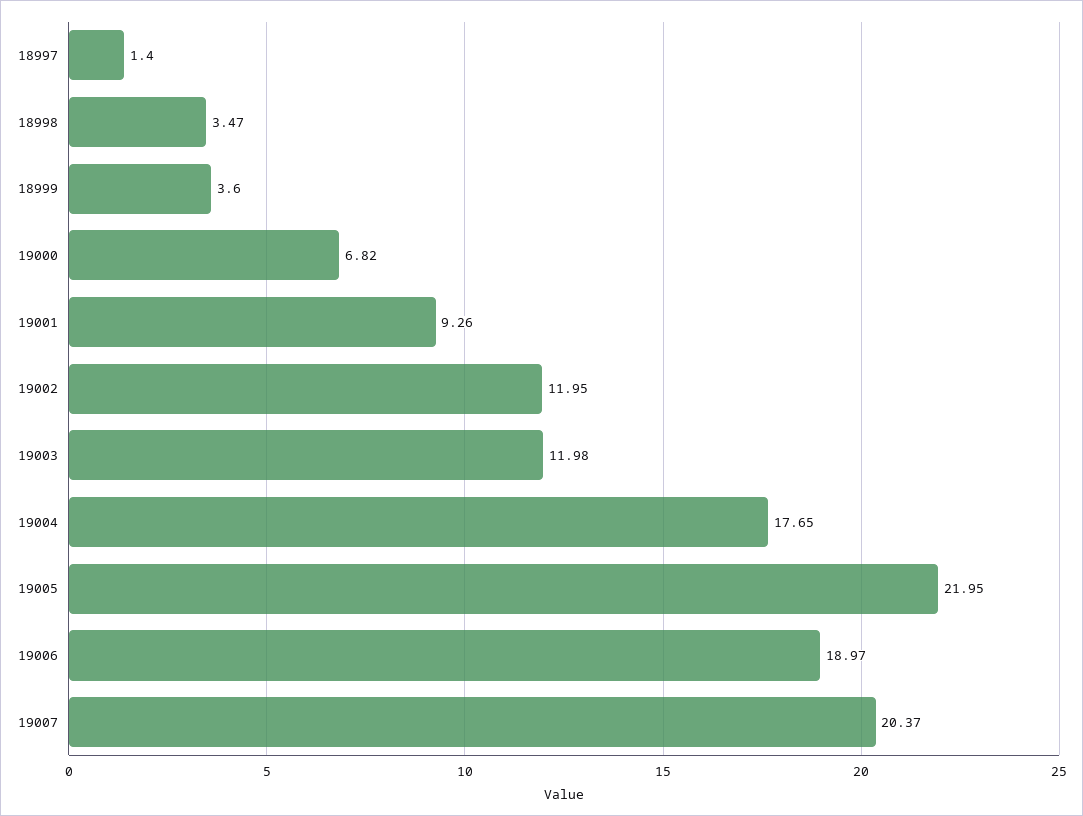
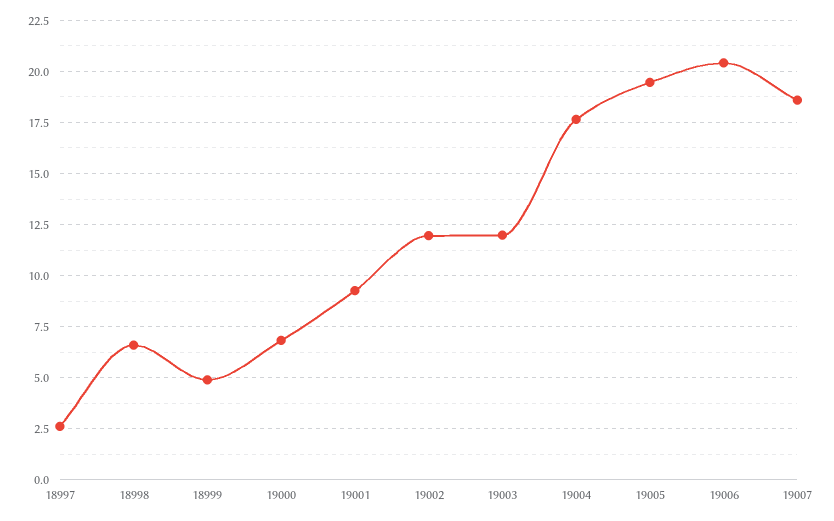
  {
-   "18997": 1.4,
+   "18997": 2.5,
-   "18998": 3.47,
+   "18998": 6.5,
-   "18999": 3.6,
+   "18999": 5,
    "19000": 6.82,
    "19001": 9.26,
    "19002": 11.95,
    "19003": 11.98,
    "19004": 17.65,
-   "19005": 21.95,
+   "19005": 19.5,
-   "19006": 18.97,
+   "19006": 20.5,
-   "19007": 20.37
+   "19007": 18.5
  }

